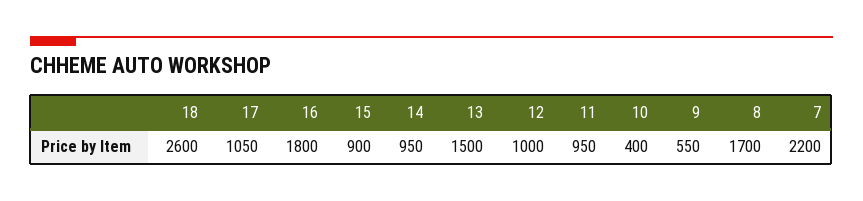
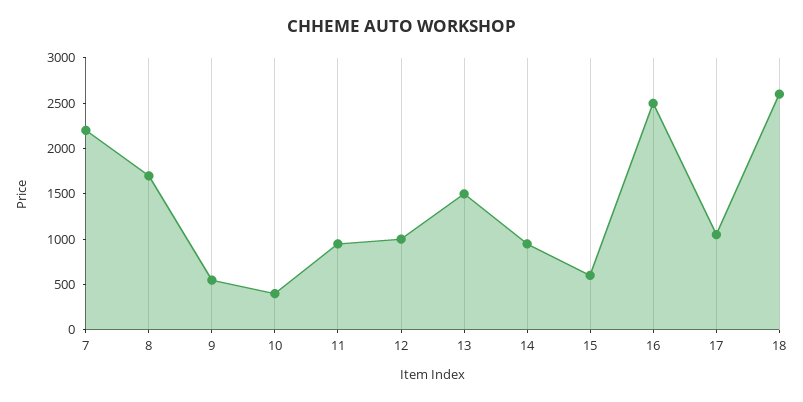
  {
    "18": 2600,
    "17": 1050,
-   "16": 1800,
+   "16": 2500,
-   "15": 900,
+   "15": 600,
    "14": 950,
    "13": 1500,
    "12": 1000,
    "11": 950,
    "10": 400,
    "9": 550,
    "8": 1700,
    "7": 2200
  }

